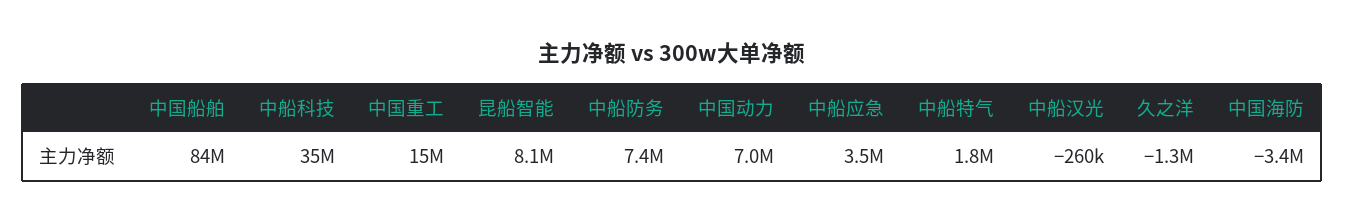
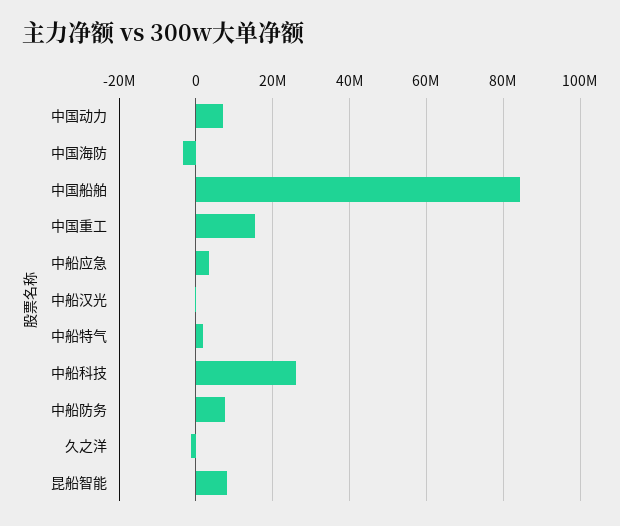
  {
    "中国船舶": 84000000,
-   "中船科技": 35000000,
+   "中船科技": 26000000,
    "中国重工": 15000000,
    "昆船智能": 8100000,
    "中船防务": 7400000,
    "中国动力": 7000000,
    "中船应急": 3500000,
    "中船特气": 1800000,
    "中船汉光": -260000,
    "久之洋": -1300000,
    "中国海防": -3400000
  }

